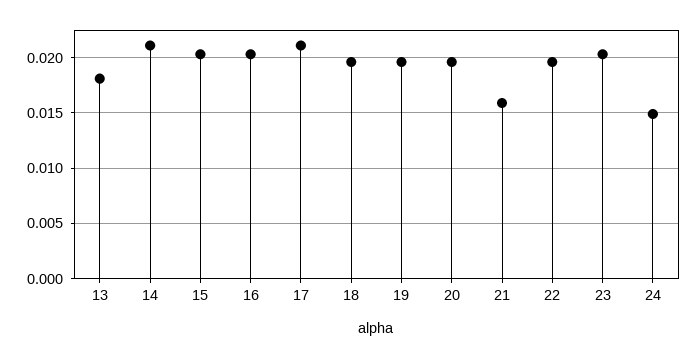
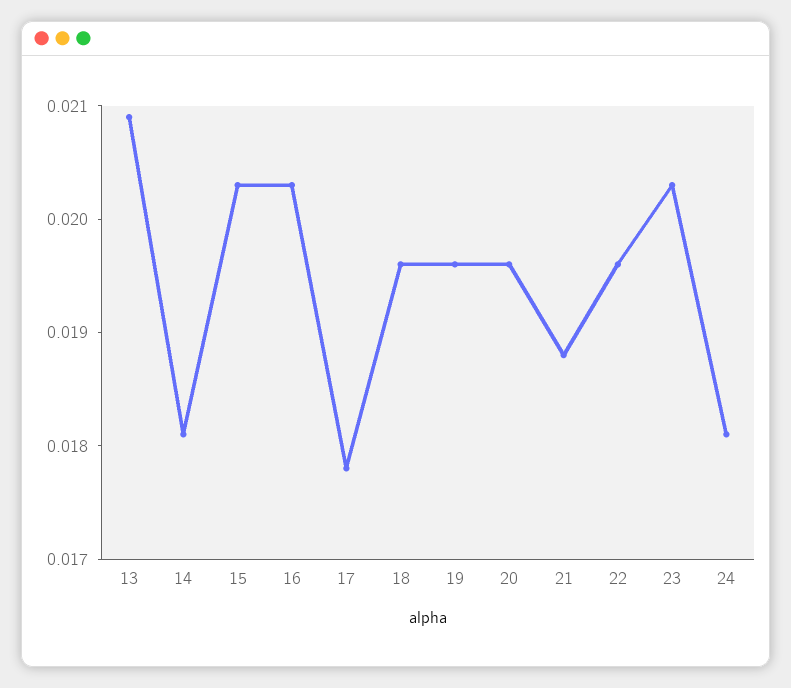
  {
-   "13": 0.018,
+   "13": 0.0209,
-   "14": 0.021,
+   "14": 0.0181,
    "15": 0.0203,
    "16": 0.0203,
-   "17": 0.021,
+   "17": 0.0178,
    "18": 0.0196,
    "19": 0.0196,
    "20": 0.0196,
-   "21": 0.016,
+   "21": 0.0188,
    "22": 0.0196,
    "23": 0.0203,
-   "24": 0.015
+   "24": 0.0181
  }

